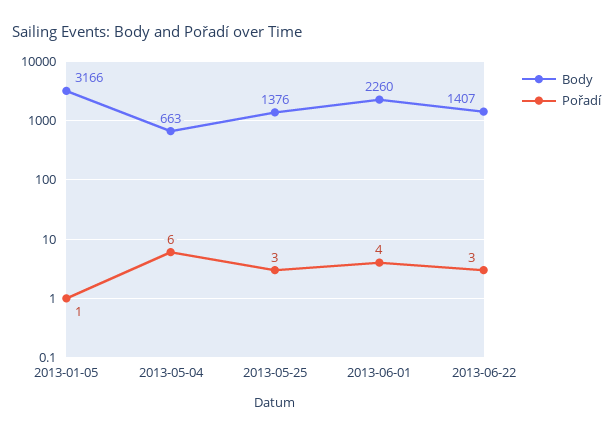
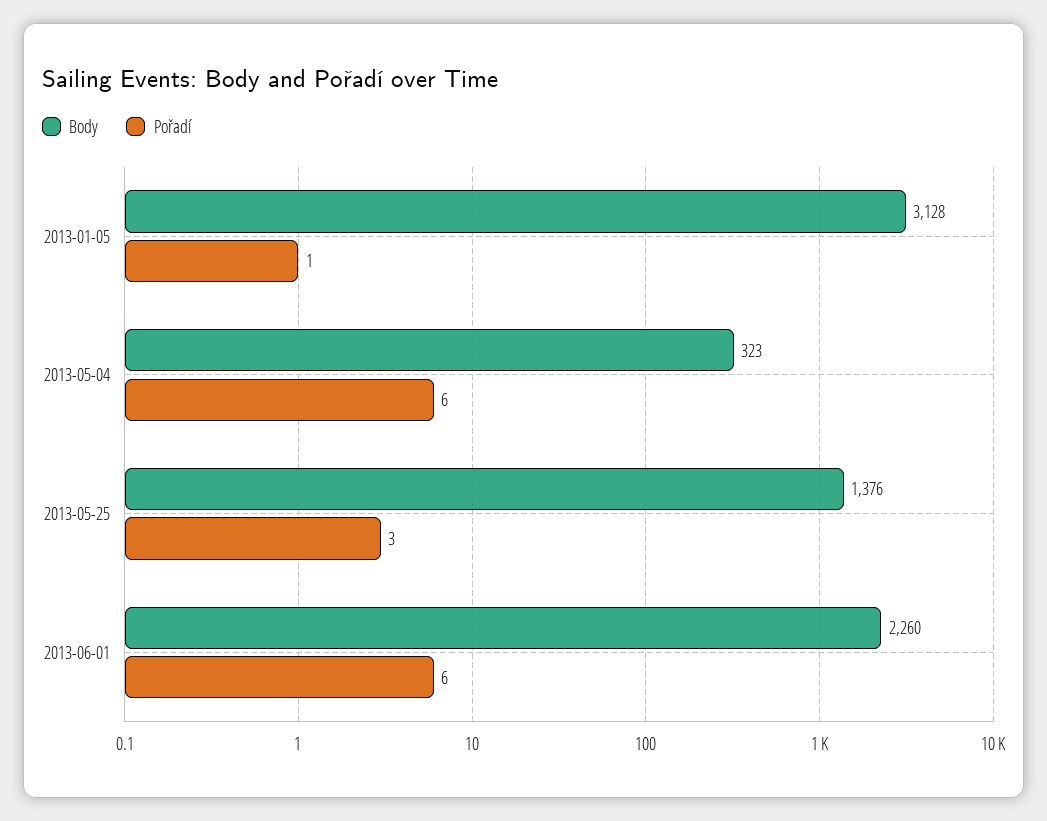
  {
    "Body": {
-     "2013-01-05": 3166,
+     "2013-01-05": 3128,
-     "2013-05-04": 663,
+     "2013-05-04": 323,
      "2013-05-25": 1376,
-     "2013-06-01": 2260,
+     "2013-06-01": 2260
-     "2013-06-22": 1407
    },
    "Pořadí": {
      "2013-01-05": 1,
      "2013-05-04": 6,
      "2013-05-25": 3,
-     "2013-06-01": 4,
+     "2013-06-01": 6
-     "2013-06-22": 3
    }
  }

